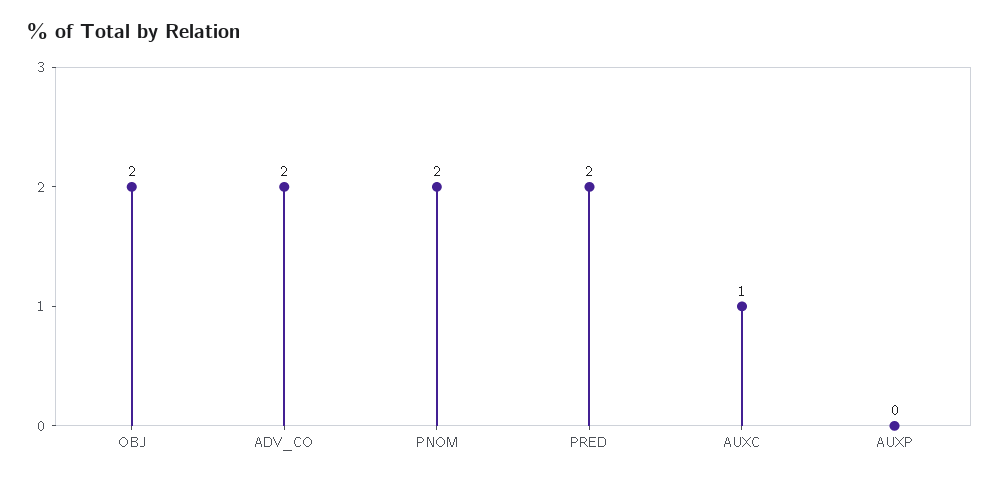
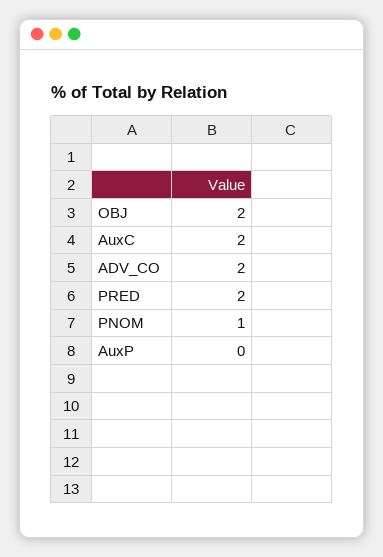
  {
    "OBJ": 2,
    "ADV_CO": 2,
-   "PNOM": 2,
+   "PNOM": 1,
    "PRED": 2,
-   "AUXC": 1,
+   "AUXC": 2,
    "AUXP": 0
  }

